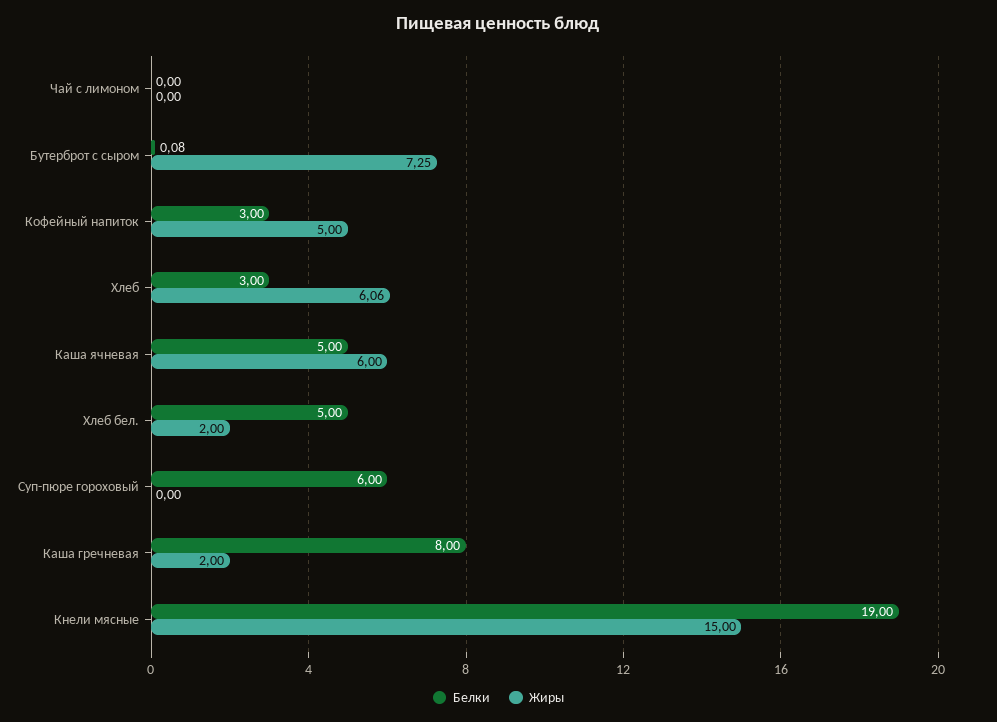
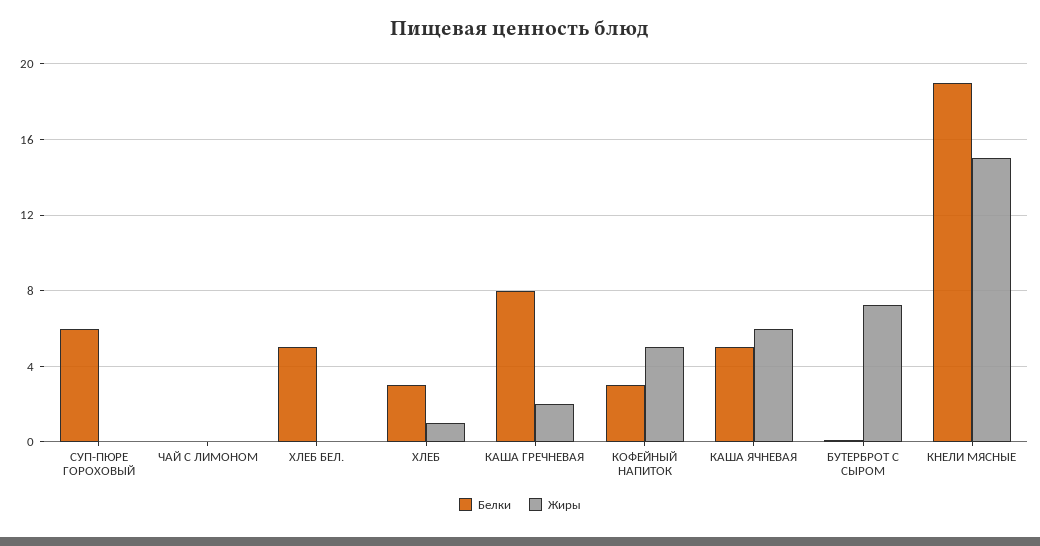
  {
    "Белки": {
      "Чай с лимоном": 0,
      "Бутерброт с сыром": 0.08,
      "Кофейный напиток": 3,
      "Хлеб": 3,
      "Каша ячневая": 5,
      "Хлеб бел.": 5,
      "Суп-пюре гороховый": 6,
      "Каша гречневая": 8,
      "Кнели мясные": 19
    },
    "Жиры": {
      "Чай с лимоном": 0,
      "Бутерброт с сыром": 7.25,
      "Кофейный напиток": 5,
-     "Хлеб": 6.06,
+     "Хлеб": 1,
      "Каша ячневая": 6,
-     "Хлеб бел.": 2,
+     "Хлеб бел.": 0,
      "Суп-пюре гороховый": 0,
      "Каша гречневая": 2,
      "Кнели мясные": 15
    }
  }

